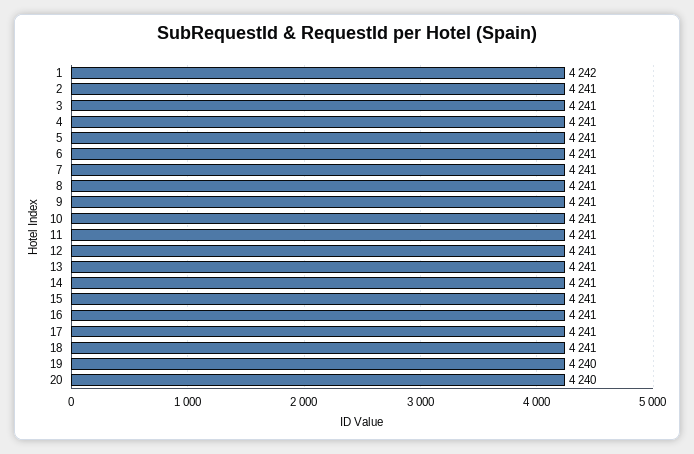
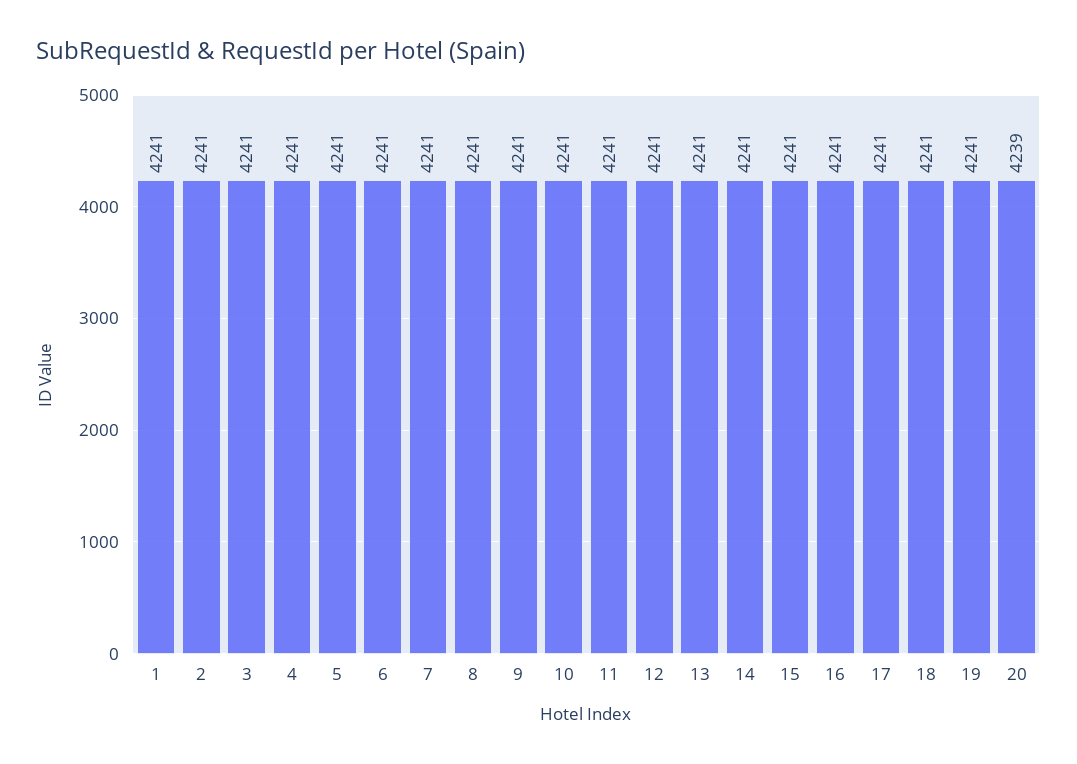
  {
-   "1": 4242,
+   "1": 4241,
    "2": 4241,
    "3": 4241,
    "4": 4241,
    "5": 4241,
    "6": 4241,
    "7": 4241,
    "8": 4241,
    "9": 4241,
    "10": 4241,
    "11": 4241,
    "12": 4241,
    "13": 4241,
    "14": 4241,
    "15": 4241,
    "16": 4241,
    "17": 4241,
    "18": 4241,
-   "19": 4240,
+   "19": 4241,
-   "20": 4240
+   "20": 4239
  }

